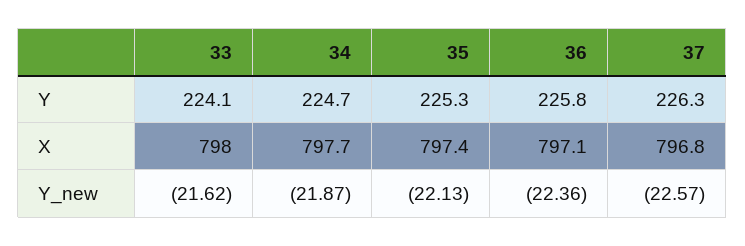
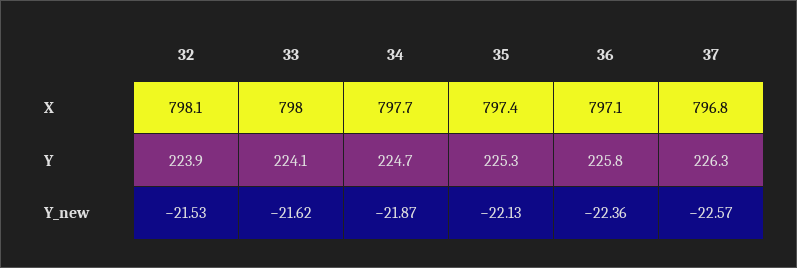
  {
    "33": {
      "Y": 224.1,
      "X": 798,
      "Y_new": -21.62
    },
    "34": {
      "Y": 224.7,
      "X": 797.7,
      "Y_new": -21.87
    },
    "35": {
      "Y": 225.3,
      "X": 797.4,
      "Y_new": -22.13
    },
    "36": {
      "Y": 225.8,
      "X": 797.1,
      "Y_new": -22.36
    },
    "37": {
      "Y": 226.3,
      "X": 796.8,
      "Y_new": -22.57
-   }
+   },
+   "32": {
+     "X": 798.1,
+     "Y": 223.9,
+     "Y_new": -21.53
+   }
  }

